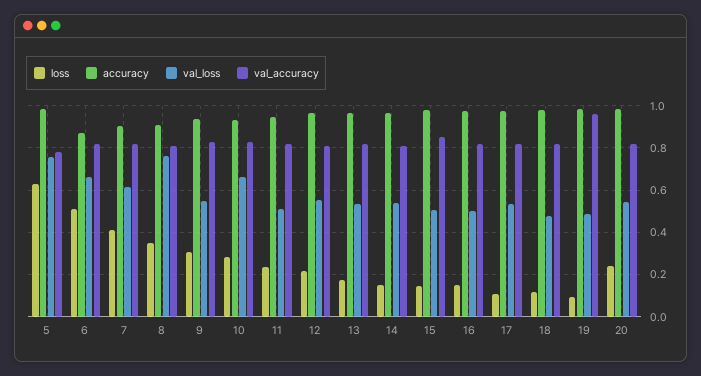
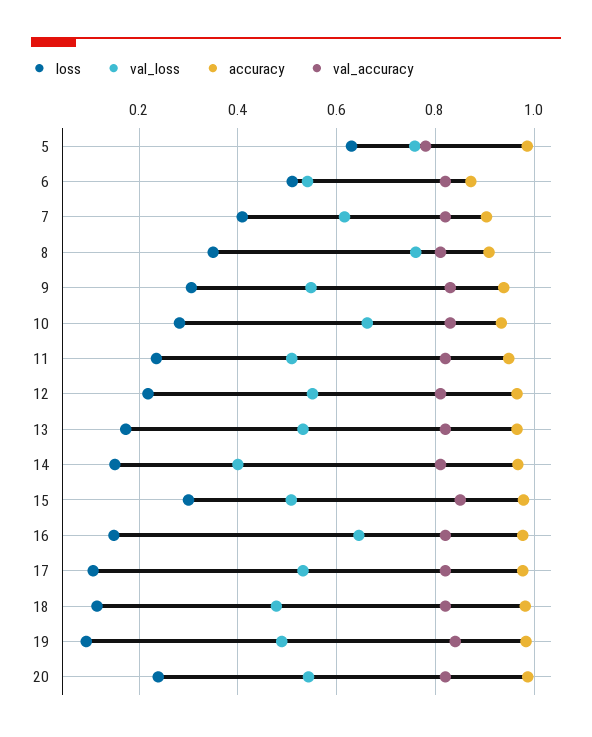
  {
    "loss": {
      "5": 0.64,
      "6": 0.52,
      "7": 0.4,
      "8": 0.36,
      "9": 0.3,
      "10": 0.28,
      "11": 0.24,
      "12": 0.22,
      "13": 0.18,
      "14": 0.16,
-     "15": 0.15,
+     "15": 0.3,
      "16": 0.14,
      "17": 0.1,
      "18": 0.12,
      "19": 0.1,
      "20": 0.24
    },
    "accuracy": {
      "5": 0.98,
      "6": 0.88,
      "7": 0.9,
      "8": 0.9,
      "9": 0.94,
      "10": 0.94,
      "11": 0.94,
      "12": 0.96,
      "13": 0.96,
      "14": 0.96,
      "15": 0.98,
      "16": 0.98,
      "17": 0.98,
      "18": 0.98,
      "19": 0.98,
      "20": 0.98
    },
    "val_loss": {
      "5": 0.76,
-     "6": 0.65,
+     "6": 0.54,
      "7": 0.62,
      "8": 0.76,
      "9": 0.54,
      "10": 0.66,
      "11": 0.5,
      "12": 0.56,
      "13": 0.54,
-     "14": 0.55,
+     "14": 0.4,
      "15": 0.5,
-     "16": 0.5,
+     "16": 0.64,
      "17": 0.54,
      "18": 0.48,
      "19": 0.48,
      "20": 0.54
    },
    "val_accuracy": {
      "5": 0.78,
      "6": 0.82,
      "7": 0.82,
      "8": 0.82,
      "9": 0.84,
      "10": 0.84,
      "11": 0.82,
      "12": 0.82,
      "13": 0.82,
      "14": 0.82,
      "15": 0.86,
      "16": 0.82,
      "17": 0.82,
      "18": 0.82,
-     "19": 0.95,
+     "19": 0.84,
      "20": 0.82
    }
  }

